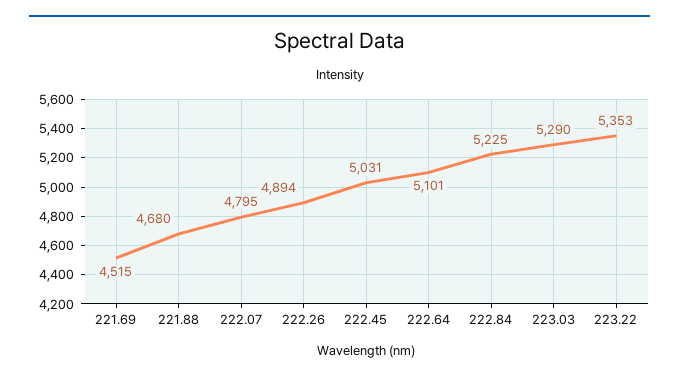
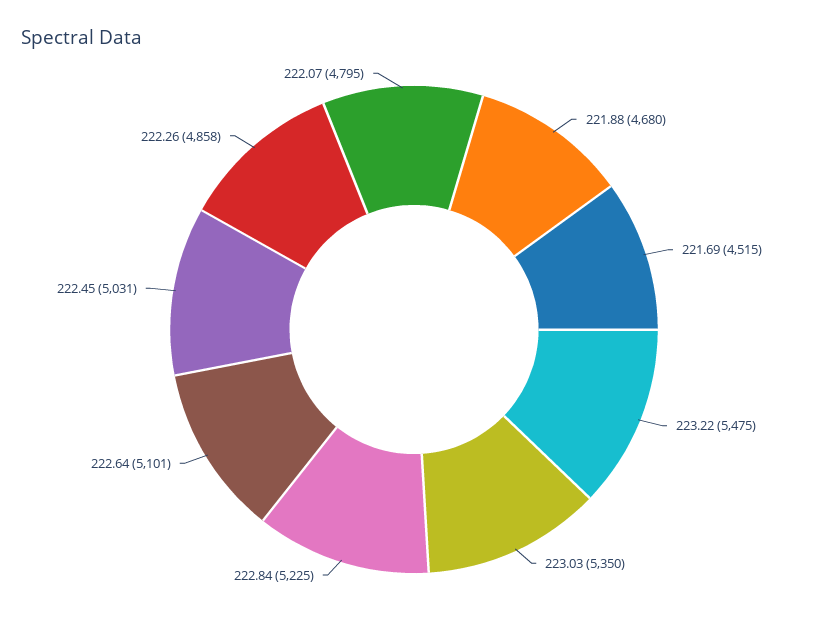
  {
    "221.69": 4515,
    "221.88": 4680,
    "222.07": 4795,
-   "222.26": 4894,
+   "222.26": 4858,
    "222.45": 5031,
    "222.64": 5101,
    "222.84": 5225,
-   "223.03": 5290,
+   "223.03": 5350,
-   "223.22": 5353
+   "223.22": 5475
  }

